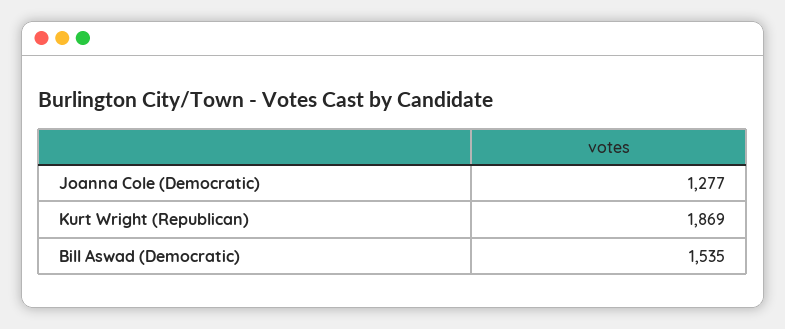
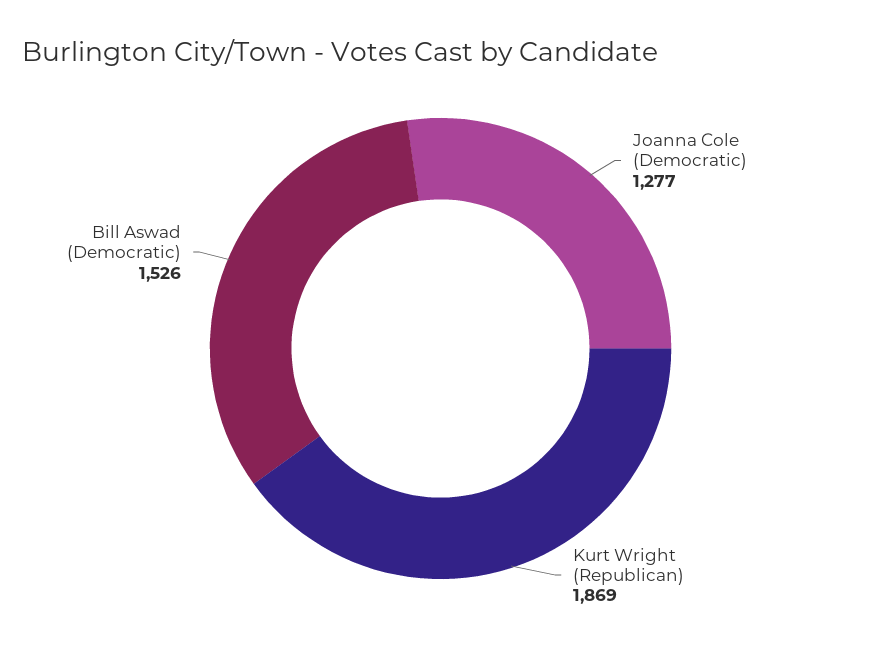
  {
    "Joanna Cole (Democratic)": 1277,
    "Kurt Wright (Republican)": 1869,
-   "Bill Aswad (Democratic)": 1535
+   "Bill Aswad (Democratic)": 1526
  }

